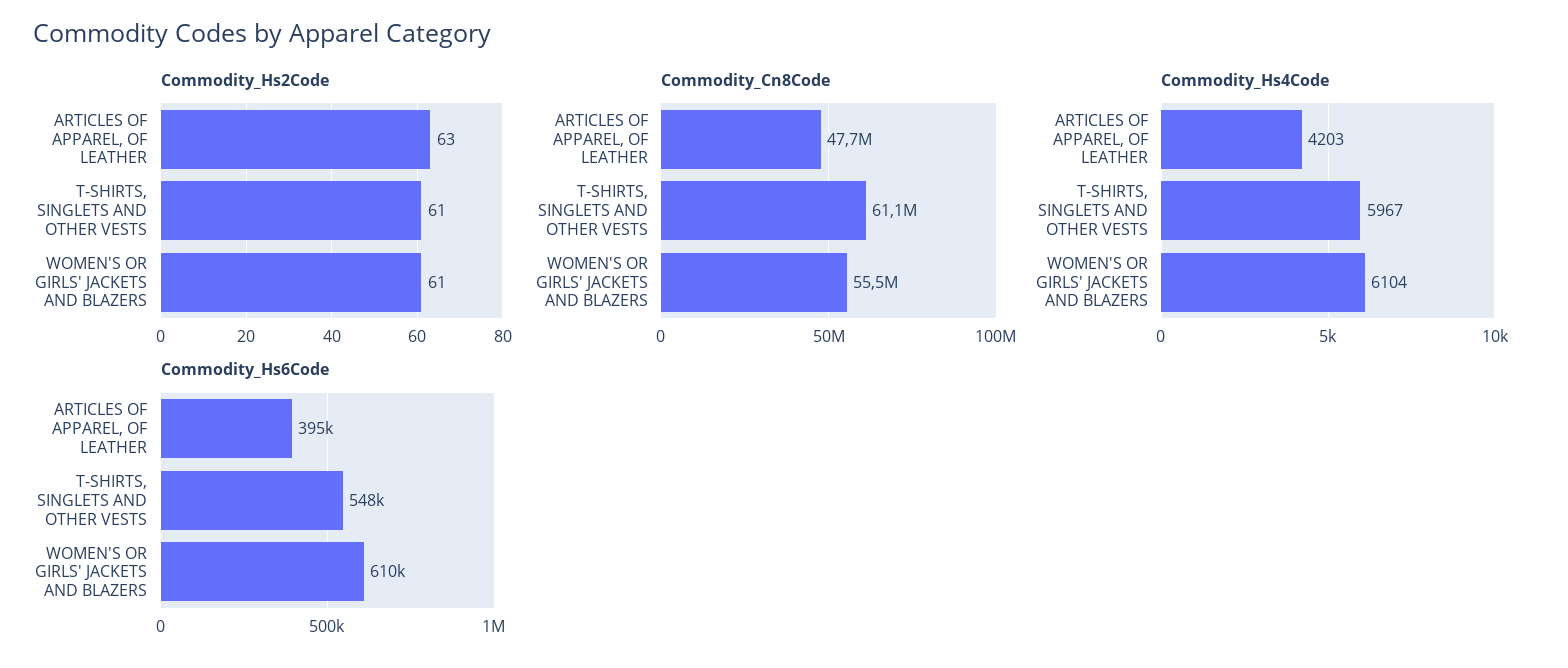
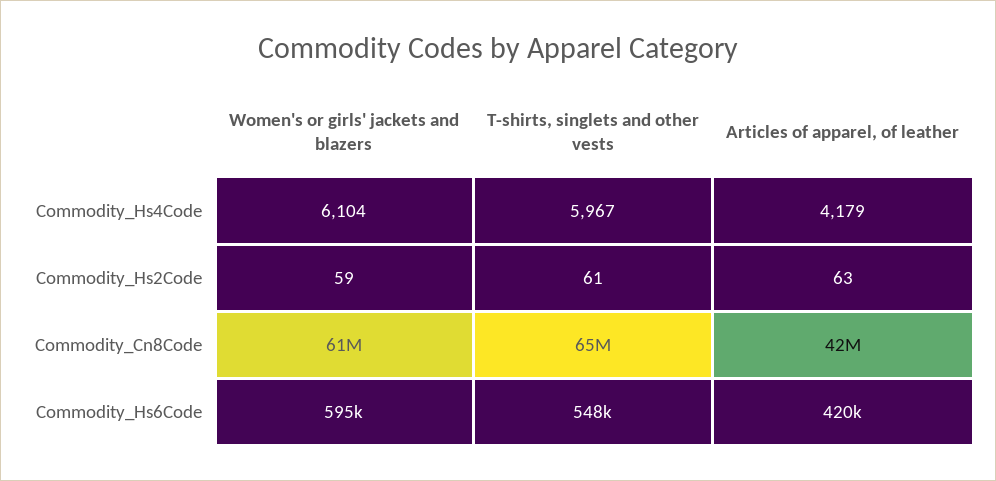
  {
    "Commodity_Hs2Code": {
      "ARTICLES OF APPAREL, OF LEATHER": 63,
      "T-SHIRTS, SINGLETS AND OTHER VESTS": 61,
-     "WOMEN'S OR GIRLS' JACKETS AND BLAZERS": 61
+     "WOMEN'S OR GIRLS' JACKETS AND BLAZERS": 59
    },
    "Commodity_Cn8Code": {
-     "ARTICLES OF APPAREL, OF LEATHER": 47700000,
+     "ARTICLES OF APPAREL, OF LEATHER": 42000000,
-     "T-SHIRTS, SINGLETS AND OTHER VESTS": 61100000,
+     "T-SHIRTS, SINGLETS AND OTHER VESTS": 65000000,
-     "WOMEN'S OR GIRLS' JACKETS AND BLAZERS": 55500000
+     "WOMEN'S OR GIRLS' JACKETS AND BLAZERS": 61000000
    },
    "Commodity_Hs4Code": {
-     "ARTICLES OF APPAREL, OF LEATHER": 4203,
+     "ARTICLES OF APPAREL, OF LEATHER": 4179,
      "T-SHIRTS, SINGLETS AND OTHER VESTS": 5967,
      "WOMEN'S OR GIRLS' JACKETS AND BLAZERS": 6104
    },
    "Commodity_Hs6Code": {
-     "ARTICLES OF APPAREL, OF LEATHER": 395000,
+     "ARTICLES OF APPAREL, OF LEATHER": 420000,
      "T-SHIRTS, SINGLETS AND OTHER VESTS": 548000,
-     "WOMEN'S OR GIRLS' JACKETS AND BLAZERS": 610000
+     "WOMEN'S OR GIRLS' JACKETS AND BLAZERS": 595000
    }
  }

